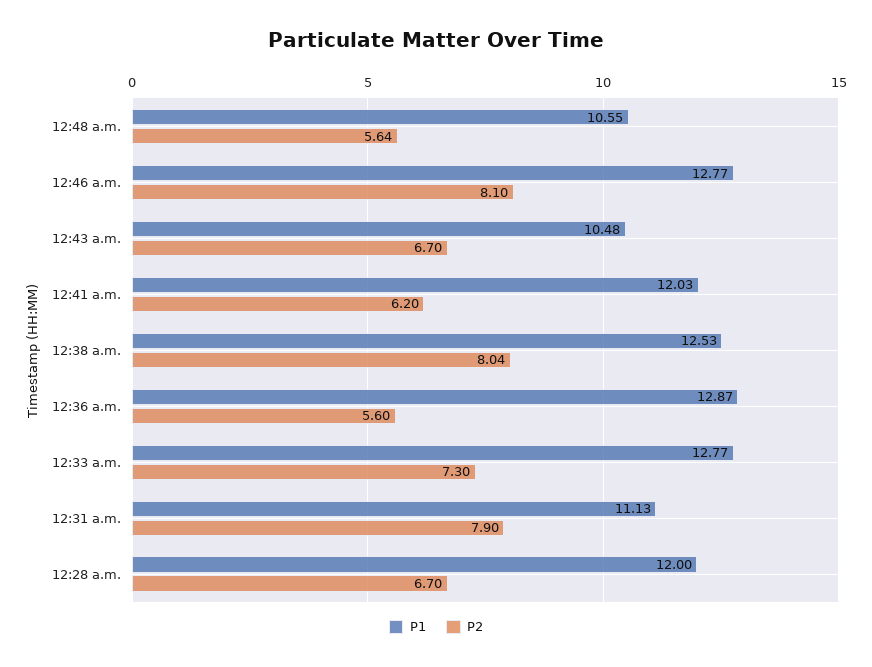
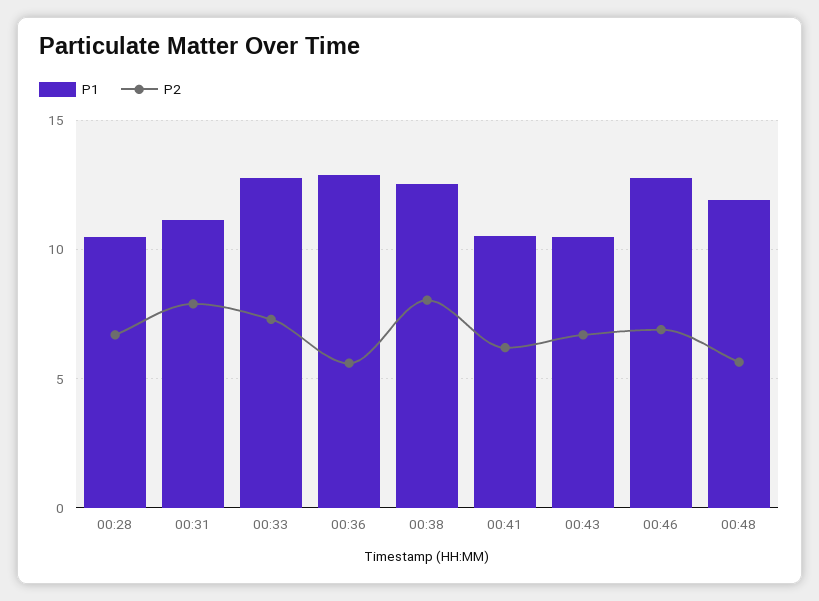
  {
    "P1": {
-     "12:48 a.m.": 10.55,
+     "12:48 a.m.": 12,
      "12:46 a.m.": 12.77,
      "12:43 a.m.": 10.48,
-     "12:41 a.m.": 12.03,
+     "12:41 a.m.": 10.5,
      "12:38 a.m.": 12.53,
      "12:36 a.m.": 12.87,
      "12:33 a.m.": 12.77,
      "12:31 a.m.": 11.13,
-     "12:28 a.m.": 12
+     "12:28 a.m.": 10.5
    },
    "P2": {
      "12:48 a.m.": 5.64,
-     "12:46 a.m.": 8.1,
+     "12:46 a.m.": 7,
      "12:43 a.m.": 6.7,
      "12:41 a.m.": 6.2,
      "12:38 a.m.": 8.04,
      "12:36 a.m.": 5.6,
      "12:33 a.m.": 7.3,
      "12:31 a.m.": 7.9,
      "12:28 a.m.": 6.7
    }
  }

